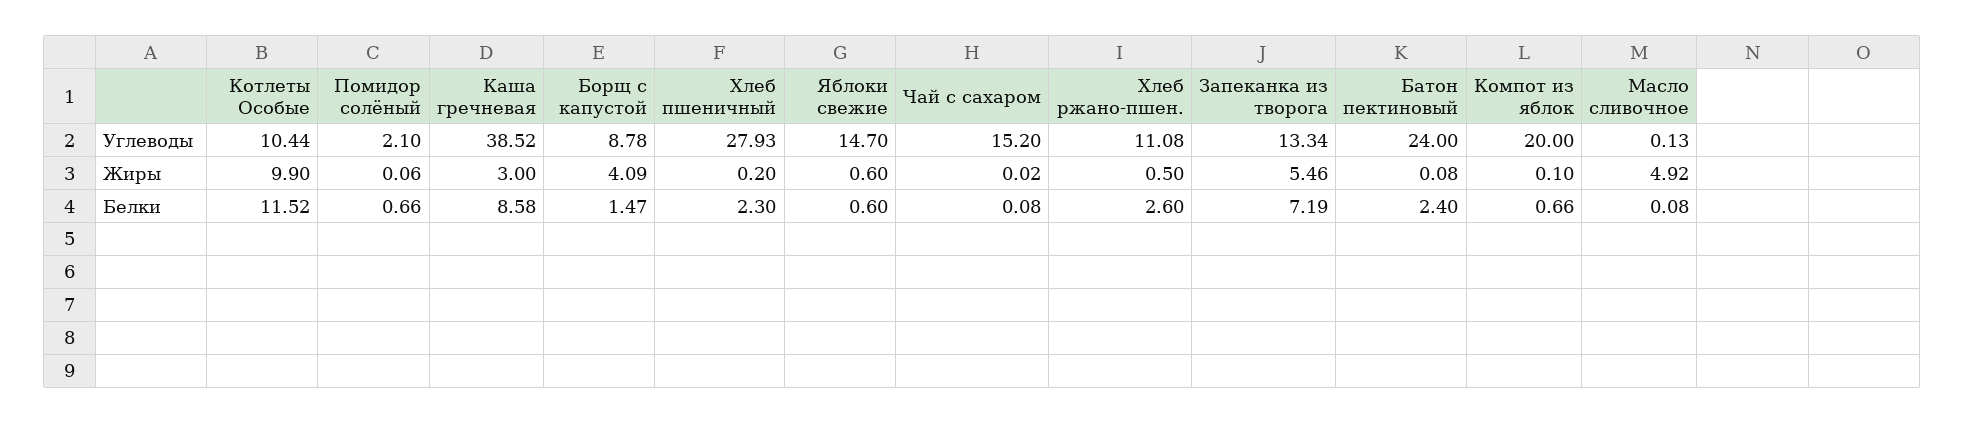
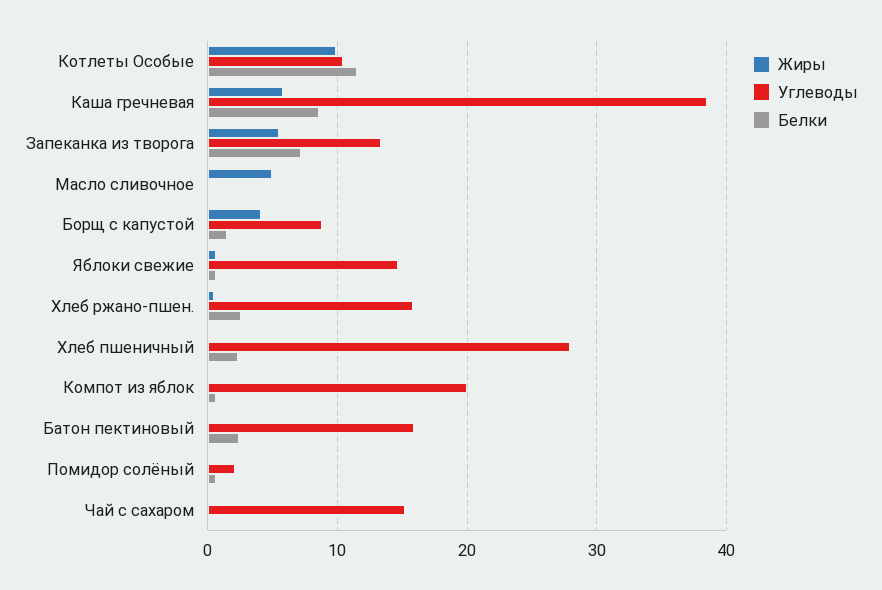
  {
    "Углеводы": {
      "Котлеты Особые": 10.44,
      "Помидор солёный": 2.1,
      "Каша гречневая": 38.52,
      "Борщ с капустой": 8.78,
      "Хлеб пшеничный": 27.93,
      "Яблоки свежие": 14.7,
      "Чай с сахаром": 15.2,
-     "Хлеб ржано-пшен.": 11.08,
+     "Хлеб ржано-пшен.": 16,
      "Запеканка из творога": 13.34,
-     "Батон пектиновый": 24,
+     "Батон пектиновый": 16,
      "Компот из яблок": 20,
      "Масло сливочное": 0.13
    },
    "Жиры": {
      "Котлеты Особые": 9.9,
      "Помидор солёный": 0.06,
-     "Каша гречневая": 3,
+     "Каша гречневая": 6,
      "Борщ с капустой": 4.09,
      "Хлеб пшеничный": 0.2,
      "Яблоки свежие": 0.6,
      "Чай с сахаром": 0.02,
      "Хлеб ржано-пшен.": 0.5,
      "Запеканка из творога": 5.46,
      "Батон пектиновый": 0.08,
      "Компот из яблок": 0.1,
      "Масло сливочное": 4.92
    },
    "Белки": {
      "Котлеты Особые": 11.52,
      "Помидор солёный": 0.66,
      "Каша гречневая": 8.58,
      "Борщ с капустой": 1.47,
      "Хлеб пшеничный": 2.3,
      "Яблоки свежие": 0.6,
      "Чай с сахаром": 0.08,
      "Хлеб ржано-пшен.": 2.6,
      "Запеканка из творога": 7.19,
      "Батон пектиновый": 2.4,
      "Компот из яблок": 0.66,
      "Масло сливочное": 0.08
    }
  }

